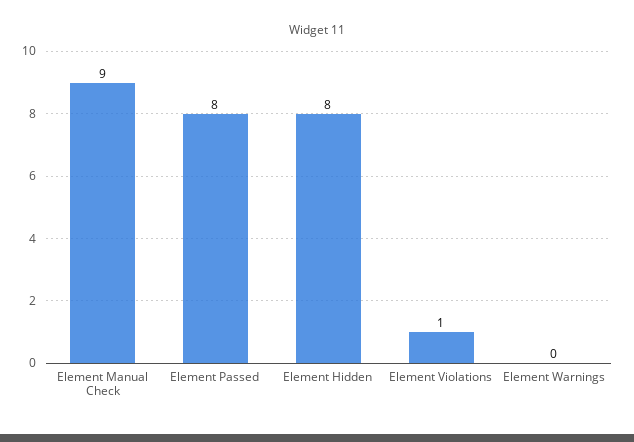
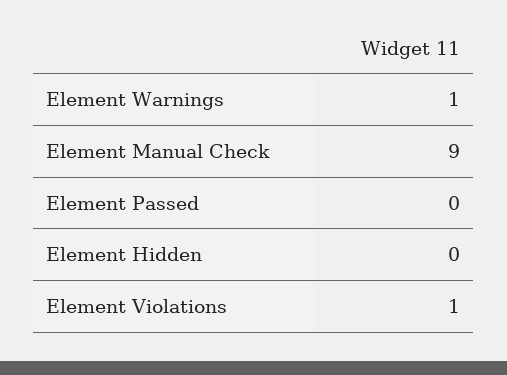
  {
    "Element Manual Check": 9,
-   "Element Passed": 8,
+   "Element Passed": 0,
-   "Element Hidden": 8,
+   "Element Hidden": 0,
    "Element Violations": 1,
-   "Element Warnings": 0
+   "Element Warnings": 1
  }

